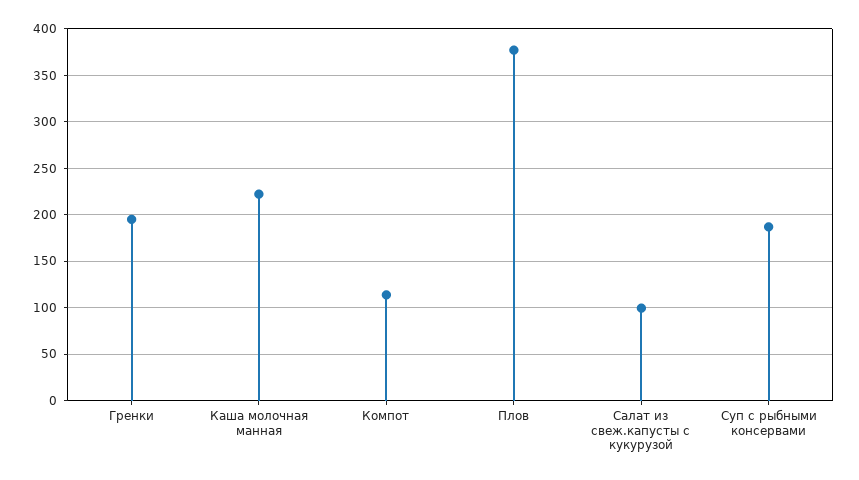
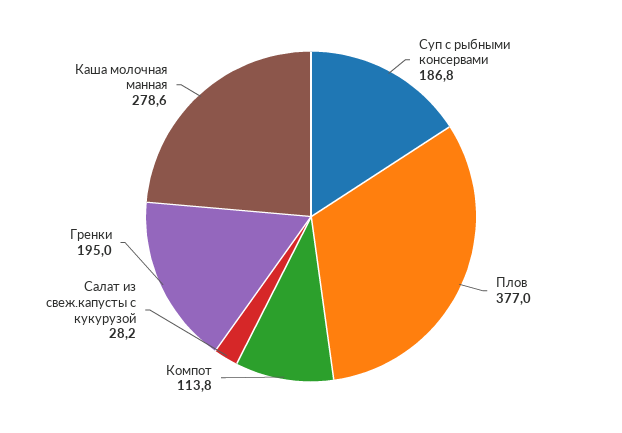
  {
    "Гренки": 195,
-   "Каша молочная манная": 220,
+   "Каша молочная манная": 278.6,
    "Компот": 113.8,
    "Плов": 377,
-   "Салат из свеж.капусты с кукурузой": 100,
+   "Салат из свеж.капусты с кукурузой": 28.2,
    "Суп с рыбными консервами": 186.8
  }

